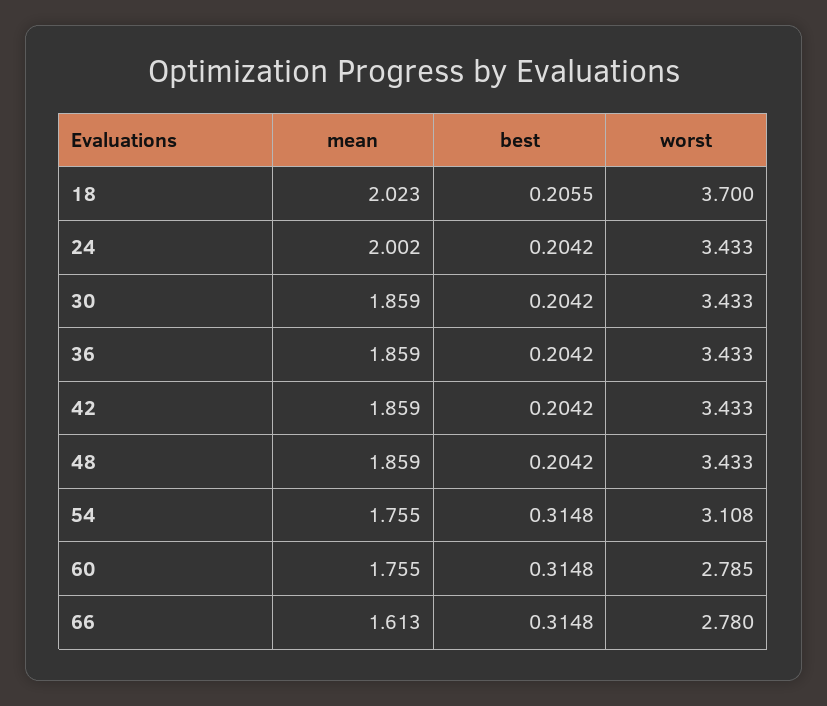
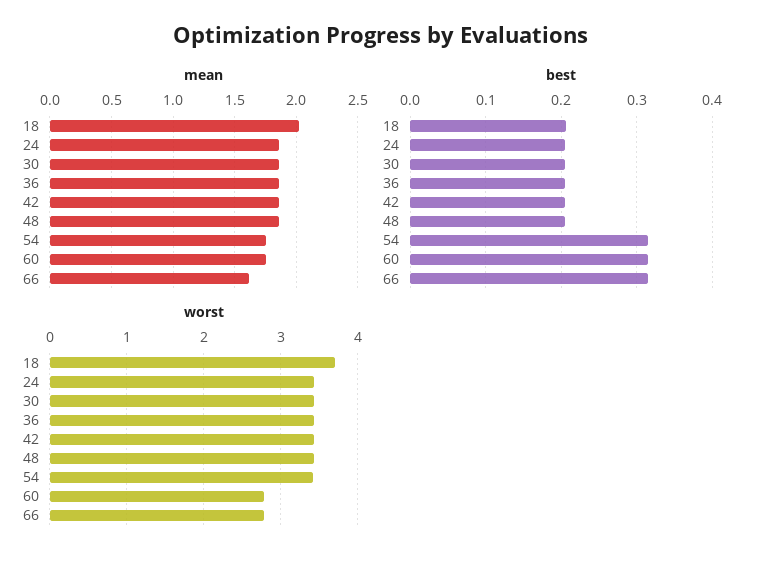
  {
    "mean": {
      "18": 2.023,
-     "24": 2.002,
+     "24": 1.85,
      "30": 1.859,
      "36": 1.859,
      "42": 1.859,
      "48": 1.859,
      "54": 1.755,
      "60": 1.755,
      "66": 1.613
    },
    "best": {
      "18": 0.2055,
      "24": 0.2042,
      "30": 0.2042,
      "36": 0.2042,
      "42": 0.2042,
      "48": 0.2042,
      "54": 0.3148,
      "60": 0.3148,
      "66": 0.3148
    },
    "worst": {
      "18": 3.7,
      "24": 3.433,
      "30": 3.433,
      "36": 3.433,
      "42": 3.433,
      "48": 3.433,
-     "54": 3.108,
+     "54": 3.4,
      "60": 2.785,
      "66": 2.78
    }
  }

